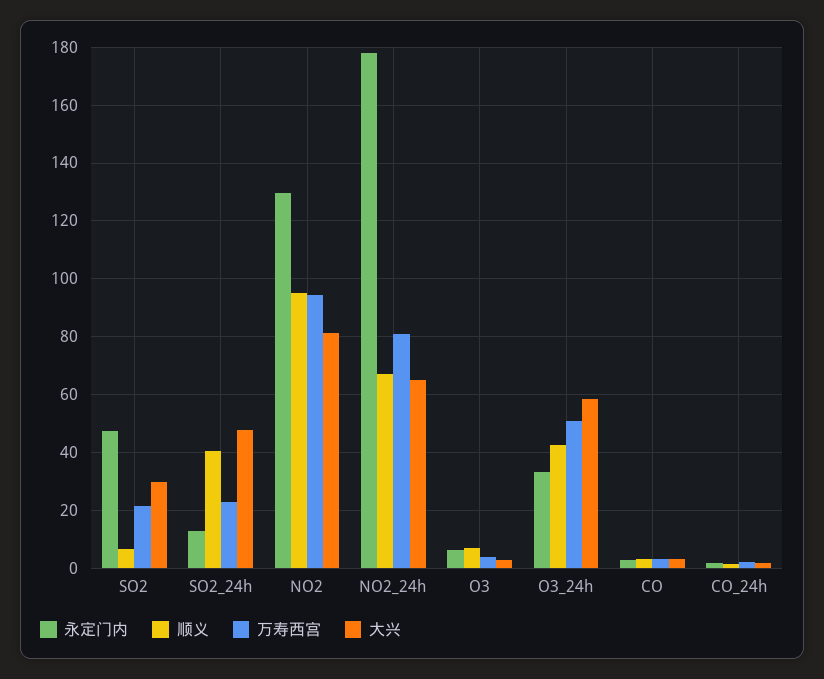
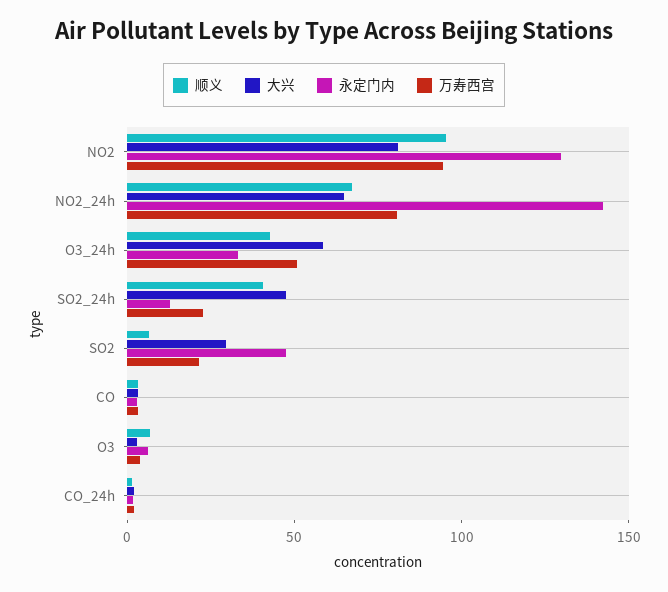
  {
    "永定门内": {
      "SO2": 47.5,
      "SO2_24h": 12.5,
      "NO2": 130,
-     "NO2_24h": 177.5,
+     "NO2_24h": 140,
      "O3": 5,
      "O3_24h": 32.5,
      "CO": 2.5,
      "CO_24h": 2.5
    },
    "顺义": {
      "SO2": 7.5,
      "SO2_24h": 40,
      "NO2": 95,
      "NO2_24h": 67.5,
      "O3": 7.5,
      "O3_24h": 42.5,
      "CO": 2.5,
      "CO_24h": 2.5
    },
    "万寿西宫": {
      "SO2": 22.5,
      "SO2_24h": 22.5,
      "NO2": 95,
      "NO2_24h": 80,
      "O3": 5,
      "O3_24h": 50,
      "CO": 2.5,
      "CO_24h": 2.5
    },
    "大兴": {
      "SO2": 30,
      "SO2_24h": 47.5,
      "NO2": 80,
      "NO2_24h": 65,
      "O3": 2.5,
      "O3_24h": 57.5,
      "CO": 2.5,
      "CO_24h": 2.5
    }
  }

